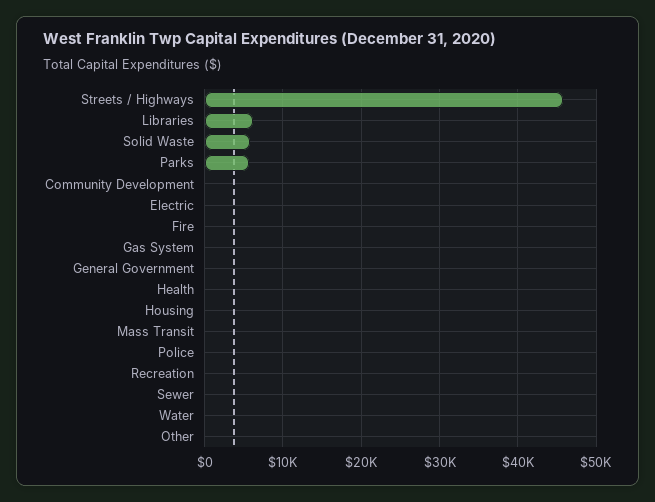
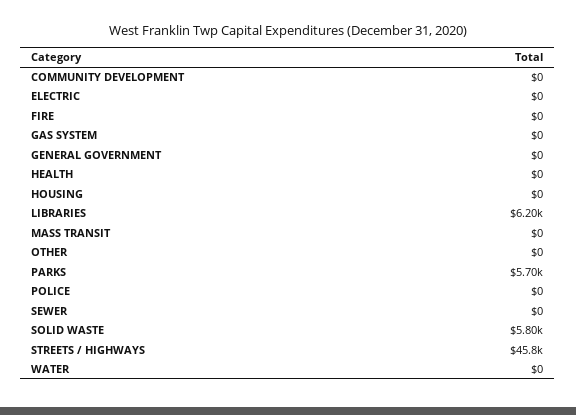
  {
    "Streets / Highways": 45800,
    "Libraries": 6200,
    "Solid Waste": 5800,
    "Parks": 5700,
    "Community Development": 0,
    "Electric": 0,
    "Fire": 0,
    "Gas System": 0,
    "General Government": 0,
    "Health": 0,
    "Housing": 0,
    "Mass Transit": 0,
    "Police": 0,
-   "Recreation": 0,
    "Sewer": 0,
    "Water": 0,
    "Other": 0
  }

